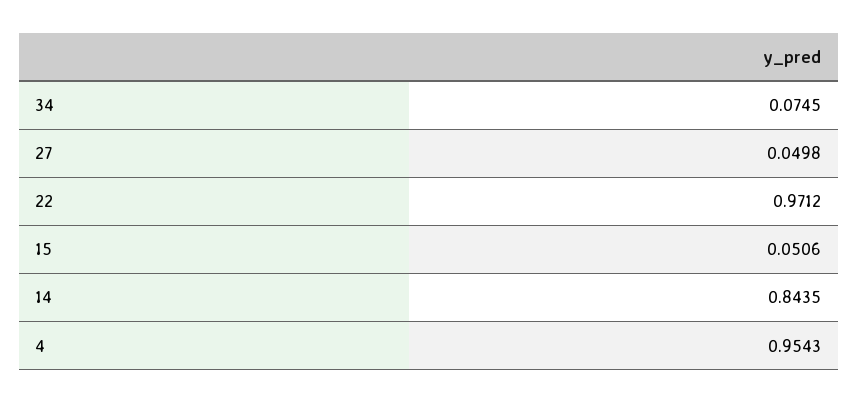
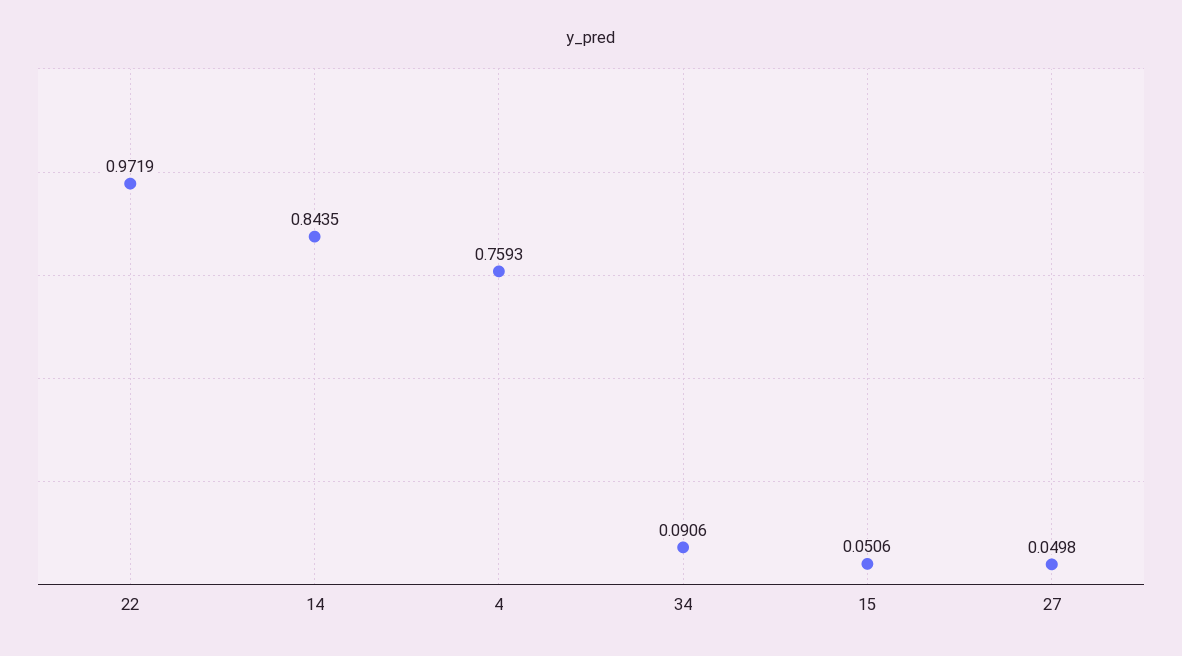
  {
-   "34": 0.0745,
+   "34": 0.0906,
    "27": 0.0498,
-   "22": 0.9712,
+   "22": 0.9719,
    "15": 0.0506,
    "14": 0.8435,
-   "4": 0.9543
+   "4": 0.7593
  }

